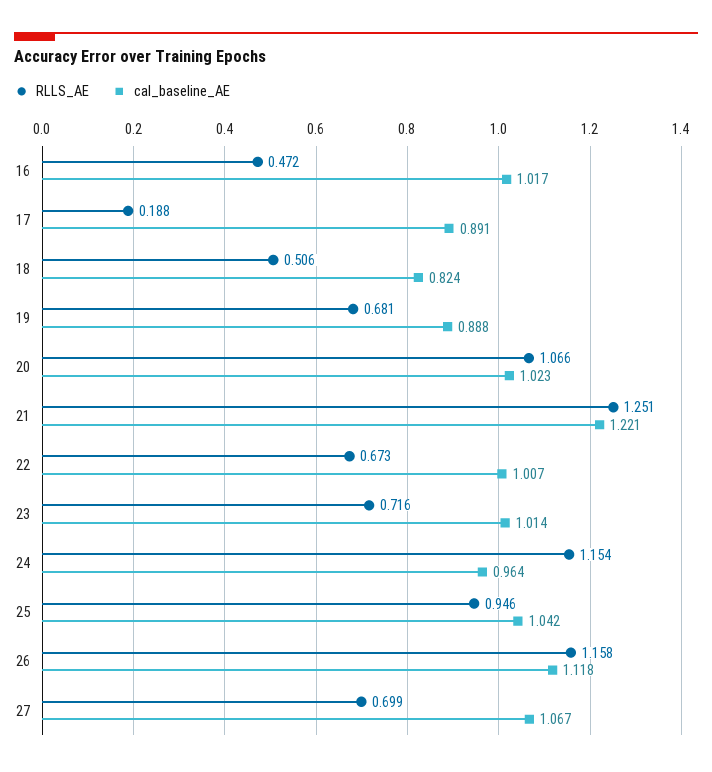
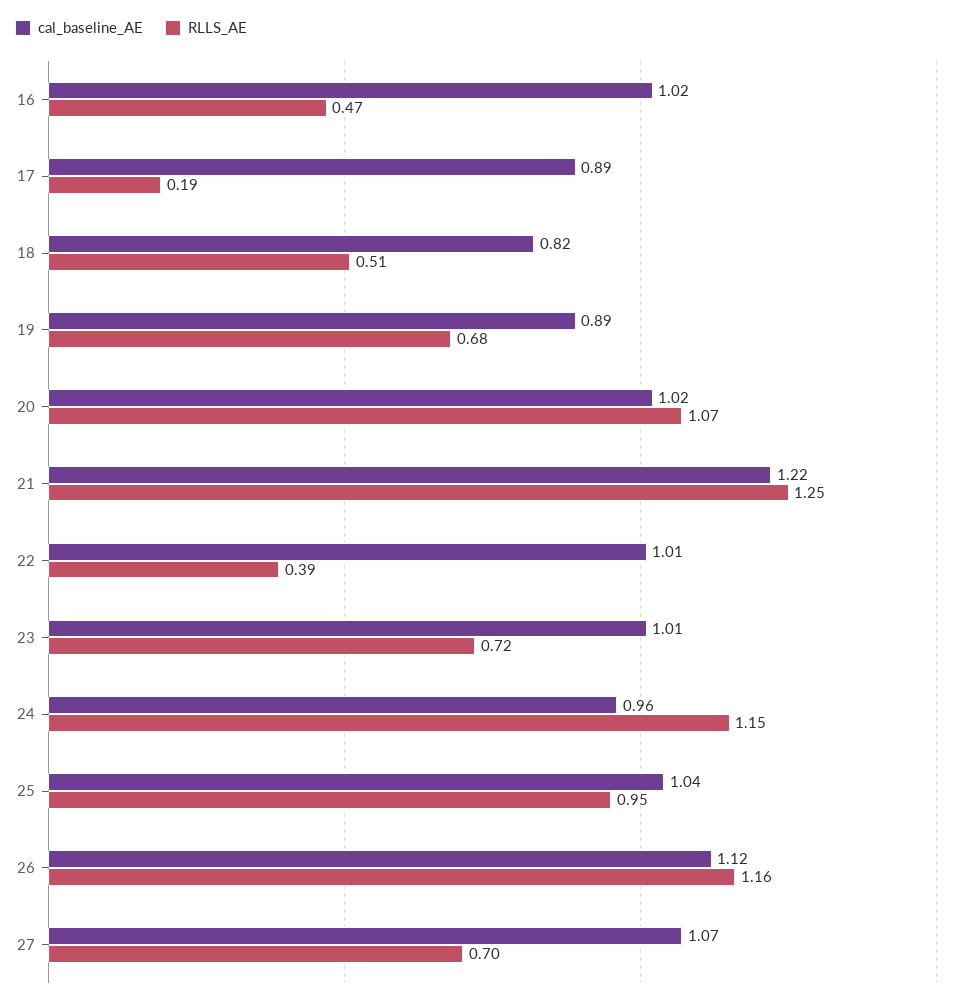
  {
    "RLLS_AE": {
      "16": 0.472,
      "17": 0.188,
      "18": 0.506,
      "19": 0.681,
      "20": 1.066,
      "21": 1.251,
-     "22": 0.673,
+     "22": 0.39,
      "23": 0.716,
      "24": 1.154,
      "25": 0.946,
      "26": 1.158,
      "27": 0.699
    },
    "cal_baseline_AE": {
      "16": 1.017,
      "17": 0.891,
      "18": 0.824,
      "19": 0.888,
      "20": 1.023,
      "21": 1.221,
      "22": 1.007,
      "23": 1.014,
      "24": 0.964,
      "25": 1.042,
      "26": 1.118,
      "27": 1.067
    }
  }

